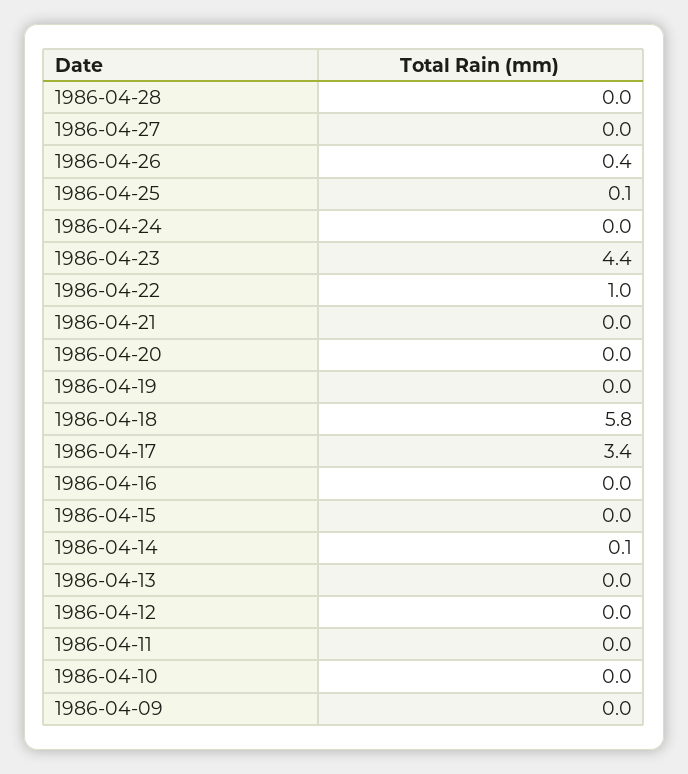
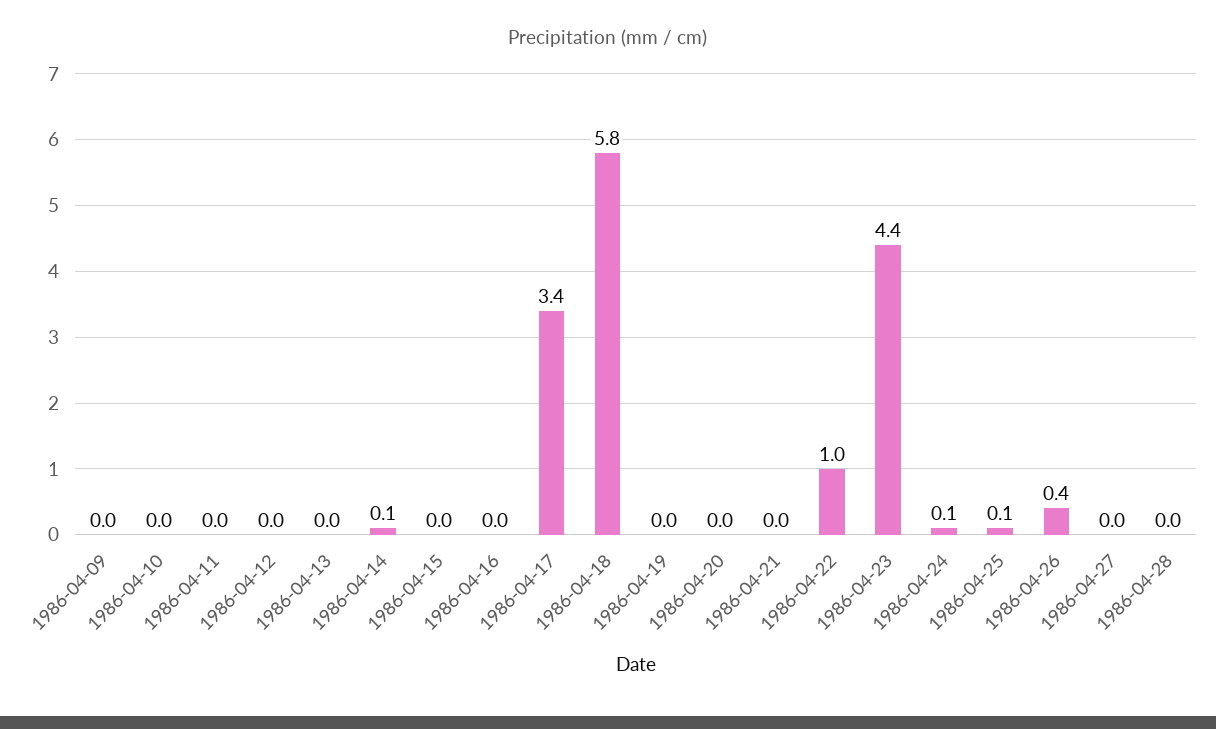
  {
    "1986-04-28": 0,
    "1986-04-27": 0,
    "1986-04-26": 0.4,
    "1986-04-25": 0.1,
-   "1986-04-24": 0,
+   "1986-04-24": 0.1,
    "1986-04-23": 4.4,
    "1986-04-22": 1,
    "1986-04-21": 0,
    "1986-04-20": 0,
    "1986-04-19": 0,
    "1986-04-18": 5.8,
    "1986-04-17": 3.4,
    "1986-04-16": 0,
    "1986-04-15": 0,
    "1986-04-14": 0.1,
    "1986-04-13": 0,
    "1986-04-12": 0,
    "1986-04-11": 0,
    "1986-04-10": 0,
    "1986-04-09": 0
  }

